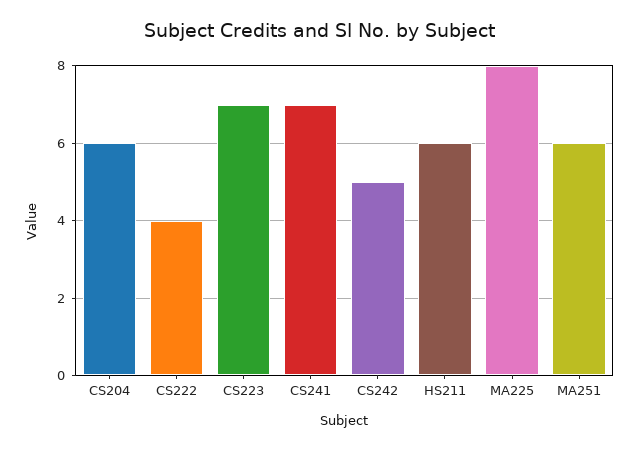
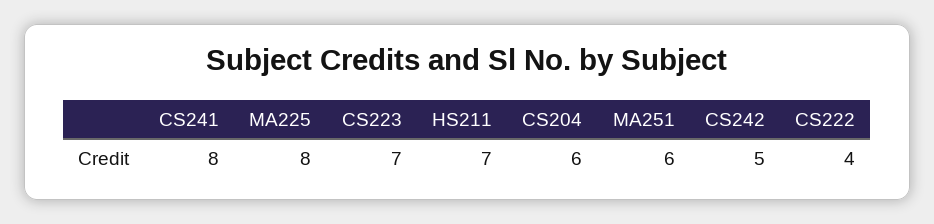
  {
    "CS204": 6,
    "CS222": 4,
    "CS223": 7,
-   "CS241": 7,
+   "CS241": 8,
    "CS242": 5,
-   "HS211": 6,
+   "HS211": 7,
    "MA225": 8,
    "MA251": 6
  }

